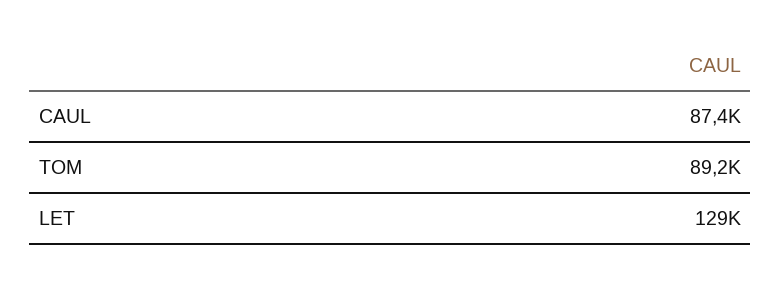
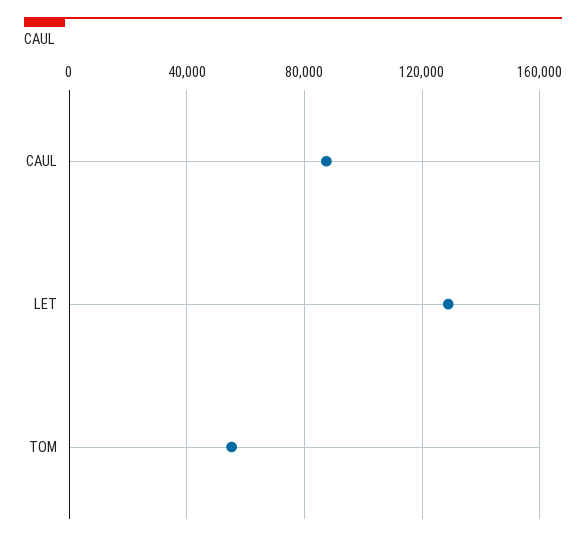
  {
    "CAUL": 87400,
-   "TOM": 89200,
+   "TOM": 55000,
    "LET": 129000
  }

